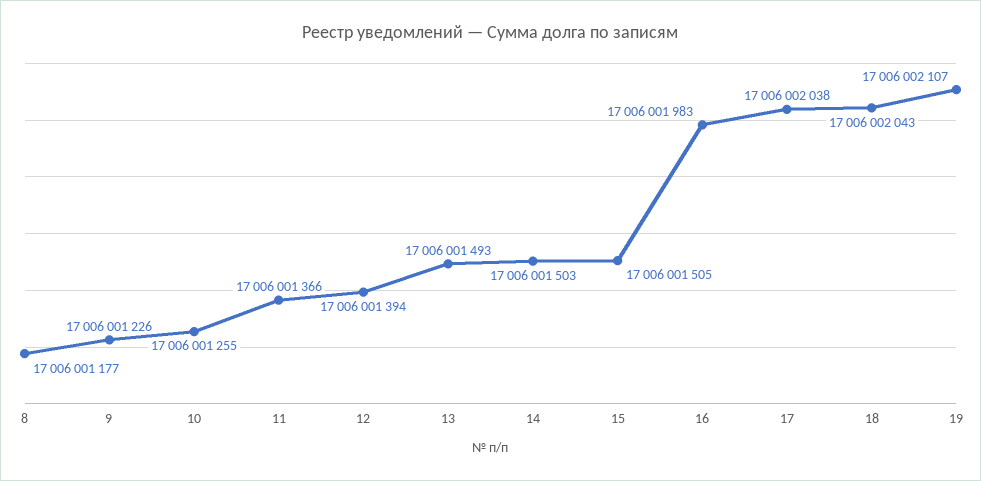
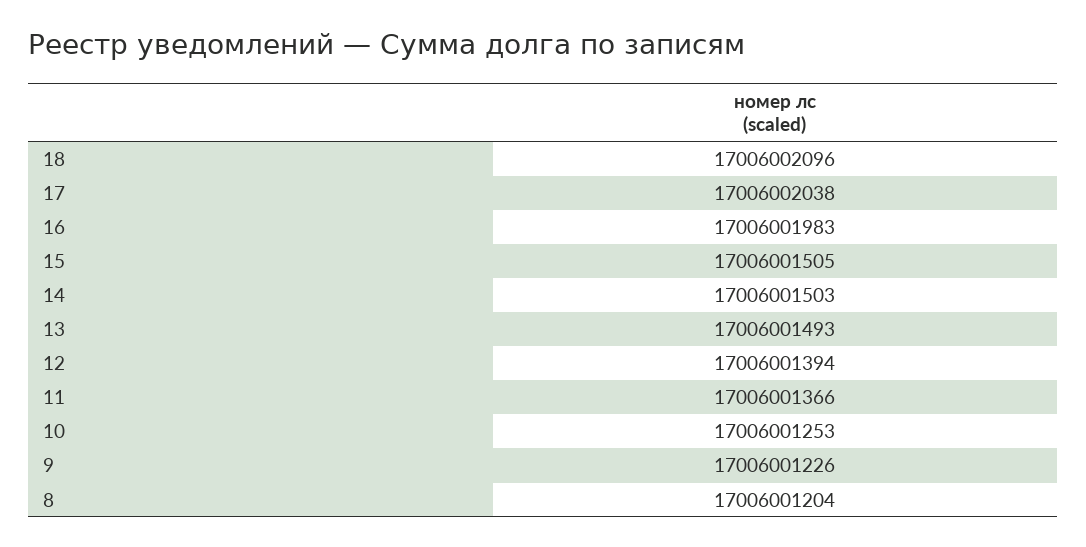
  {
-   "8": 17006001177,
+   "8": 17006001204,
    "9": 17006001226,
-   "10": 17006001255,
+   "10": 17006001253,
    "11": 17006001366,
    "12": 17006001394,
    "13": 17006001493,
    "14": 17006001503,
    "15": 17006001505,
    "16": 17006001983,
    "17": 17006002038,
-   "18": 17006002043,
+   "18": 17006002096
-   "19": 17006002107
  }

